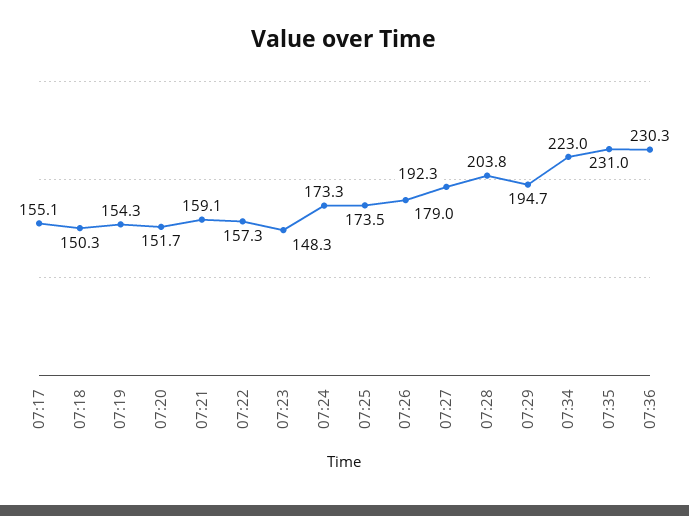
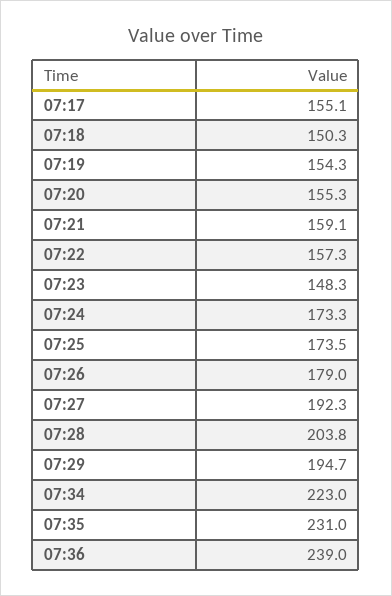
  {
    "07:17": 155.1,
    "07:18": 150.3,
    "07:19": 154.3,
-   "07:20": 151.7,
+   "07:20": 155.3,
    "07:21": 159.1,
    "07:22": 157.3,
    "07:23": 148.3,
    "07:24": 173.3,
    "07:25": 173.5,
    "07:26": 179,
    "07:27": 192.3,
    "07:28": 203.8,
    "07:29": 194.7,
    "07:34": 223,
    "07:35": 231,
-   "07:36": 230.3
+   "07:36": 239
  }

